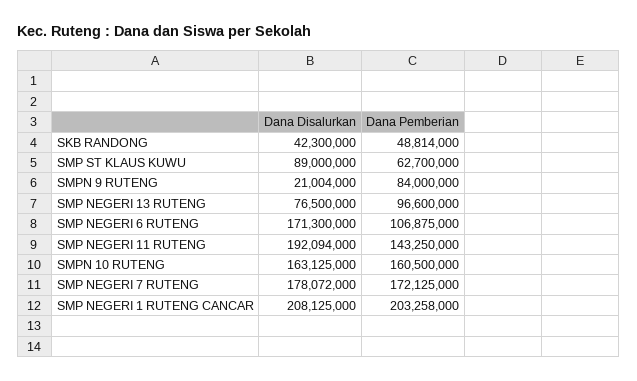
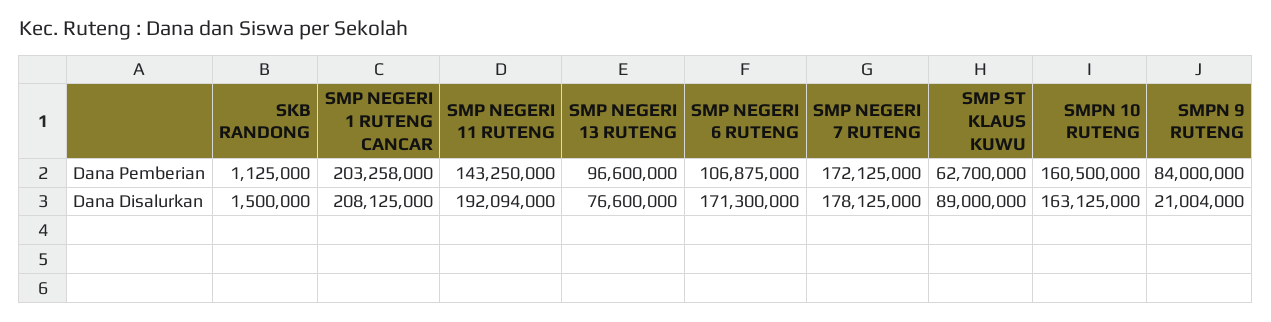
  {
    "Dana Disalurkan": {
-     "SKB RANDONG": 42300000,
+     "SKB RANDONG": 1500000,
      "SMP ST KLAUS KUWU": 89000000,
      "SMPN 9 RUTENG": 21004000,
-     "SMP NEGERI 13 RUTENG": 76500000,
+     "SMP NEGERI 13 RUTENG": 76600000,
      "SMP NEGERI 6 RUTENG": 171300000,
      "SMP NEGERI 11 RUTENG": 192094000,
      "SMPN 10 RUTENG": 163125000,
-     "SMP NEGERI 7 RUTENG": 178072000,
+     "SMP NEGERI 7 RUTENG": 178125000,
      "SMP NEGERI 1 RUTENG CANCAR": 208125000
    },
    "Dana Pemberian": {
-     "SKB RANDONG": 48814000,
+     "SKB RANDONG": 1125000,
      "SMP ST KLAUS KUWU": 62700000,
      "SMPN 9 RUTENG": 84000000,
      "SMP NEGERI 13 RUTENG": 96600000,
      "SMP NEGERI 6 RUTENG": 106875000,
      "SMP NEGERI 11 RUTENG": 143250000,
      "SMPN 10 RUTENG": 160500000,
      "SMP NEGERI 7 RUTENG": 172125000,
      "SMP NEGERI 1 RUTENG CANCAR": 203258000
    }
  }

